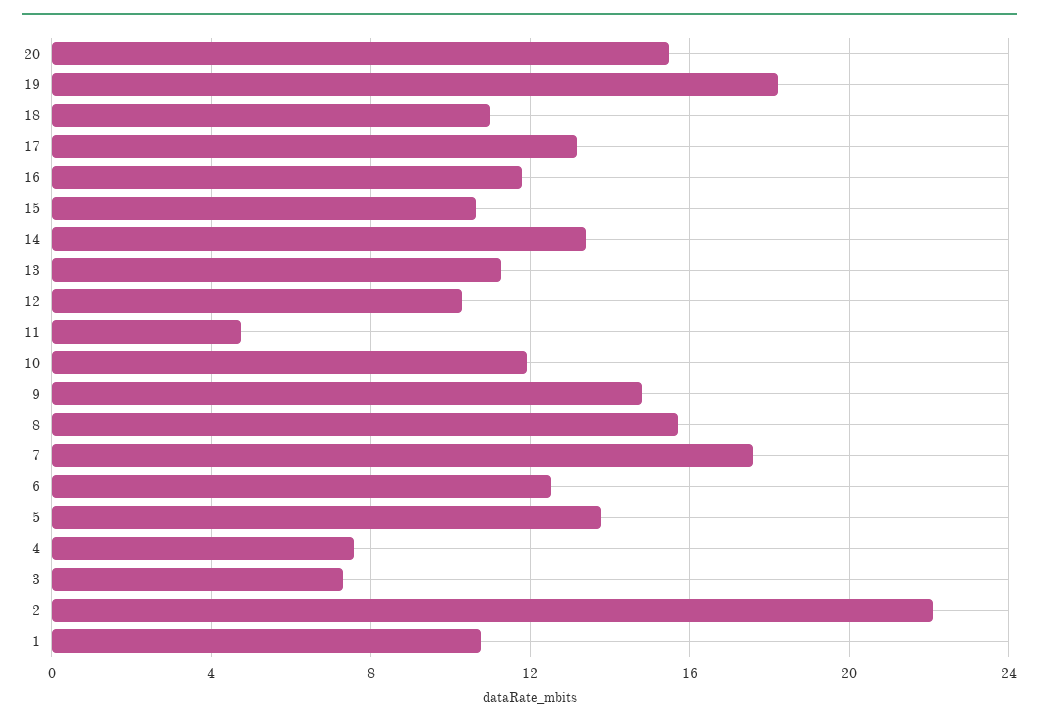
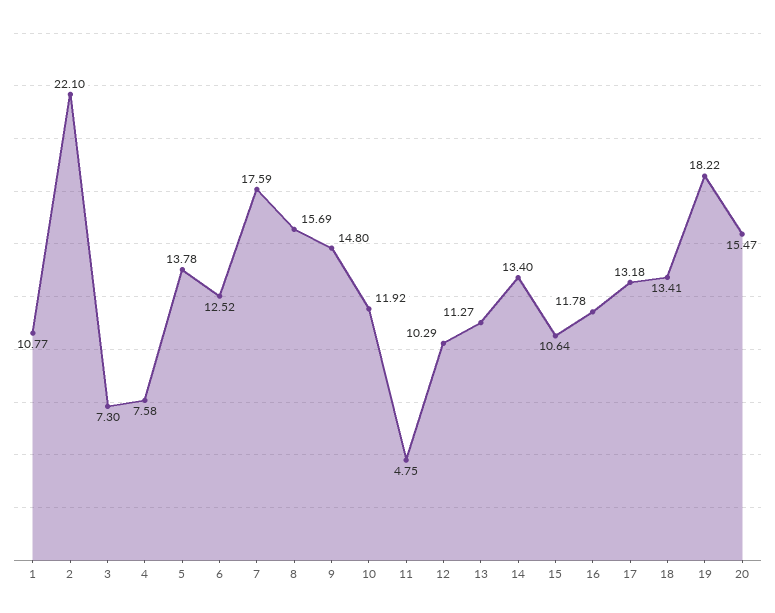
  {
    "20": 15.47,
    "19": 18.22,
-   "18": 11,
+   "18": 13.41,
    "17": 13.18,
    "16": 11.78,
    "15": 10.64,
    "14": 13.4,
    "13": 11.27,
    "12": 10.29,
    "11": 4.75,
    "10": 11.92,
    "9": 14.8,
    "8": 15.69,
    "7": 17.59,
    "6": 12.52,
    "5": 13.78,
    "4": 7.58,
    "3": 7.3,
    "2": 22.1,
    "1": 10.77
  }

